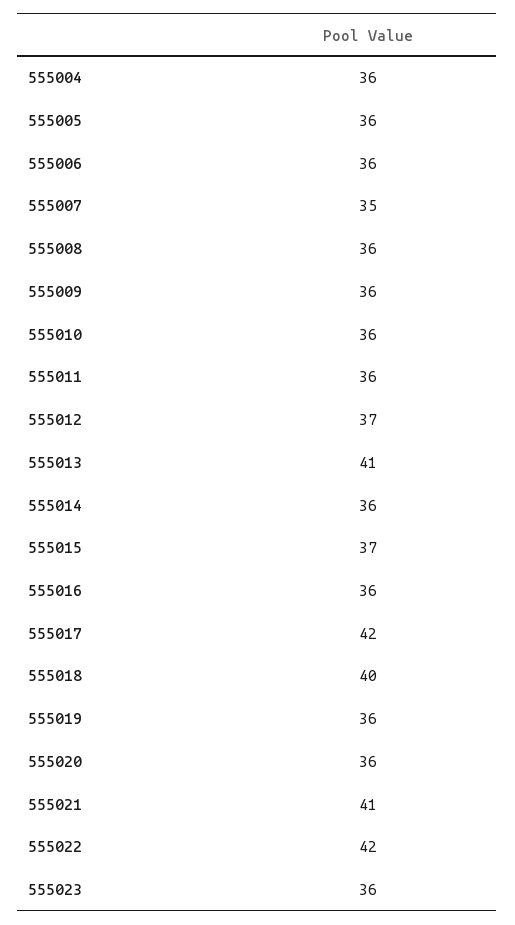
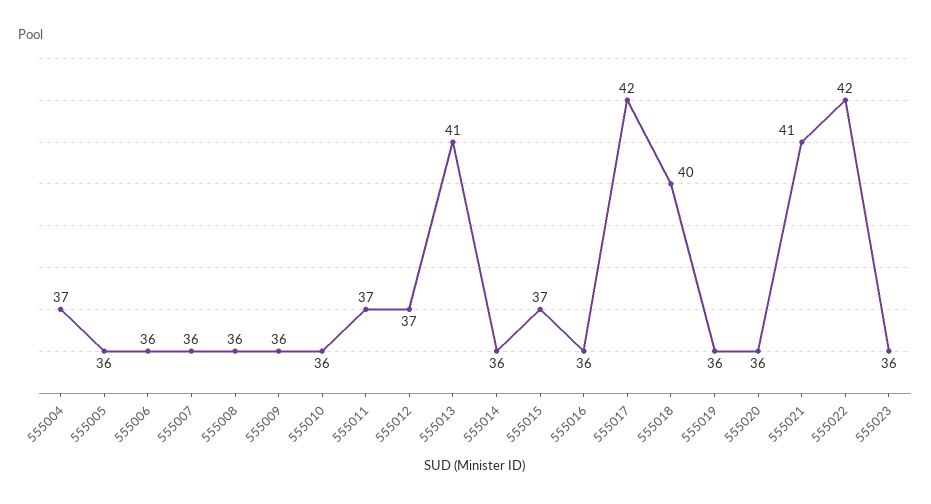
  {
-   "555004": 36,
+   "555004": 37,
    "555005": 36,
    "555006": 36,
-   "555007": 35,
+   "555007": 36,
    "555008": 36,
    "555009": 36,
    "555010": 36,
-   "555011": 36,
+   "555011": 37,
    "555012": 37,
    "555013": 41,
    "555014": 36,
    "555015": 37,
    "555016": 36,
    "555017": 42,
    "555018": 40,
    "555019": 36,
    "555020": 36,
    "555021": 41,
    "555022": 42,
    "555023": 36
  }

